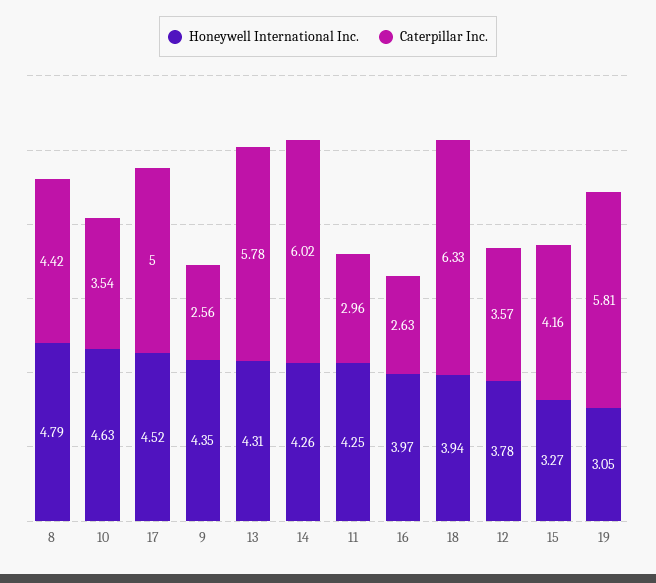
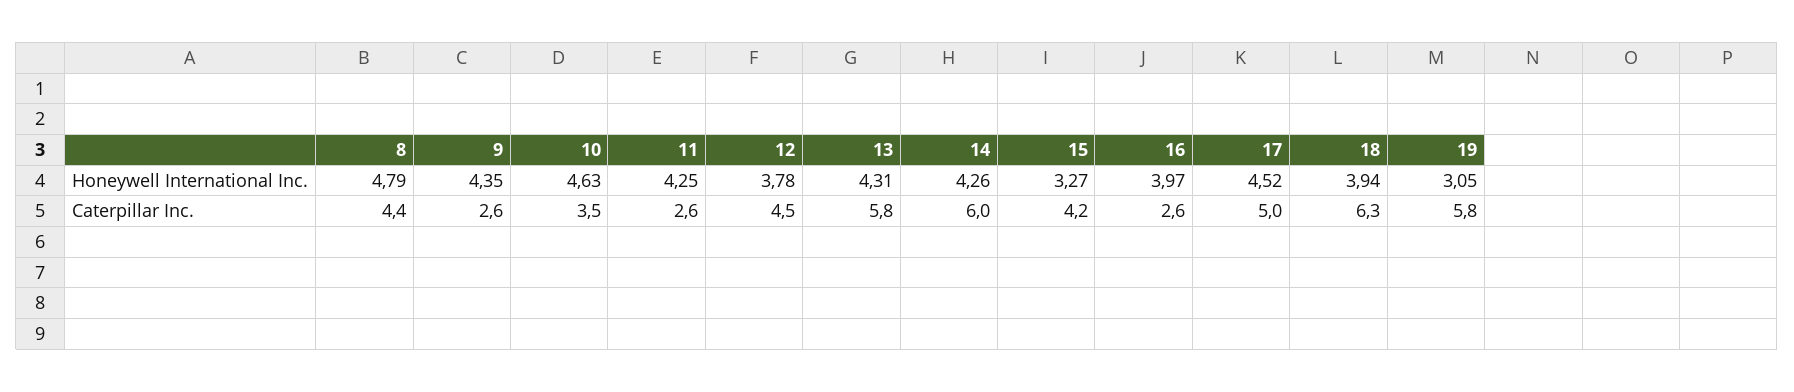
  {
    "Honeywell International Inc.": {
      "8": 4.79,
      "10": 4.63,
      "17": 4.52,
      "9": 4.35,
      "13": 4.31,
      "14": 4.26,
      "11": 4.25,
      "16": 3.97,
      "18": 3.94,
      "12": 3.78,
      "15": 3.27,
      "19": 3.05
    },
    "Caterpillar Inc.": {
      "8": 4.42,
      "10": 3.54,
      "17": 5,
      "9": 2.56,
      "13": 5.78,
      "14": 6.02,
-     "11": 2.96,
+     "11": 2.6,
      "16": 2.63,
      "18": 6.33,
-     "12": 3.57,
+     "12": 4.5,
      "15": 4.16,
      "19": 5.81
    }
  }

